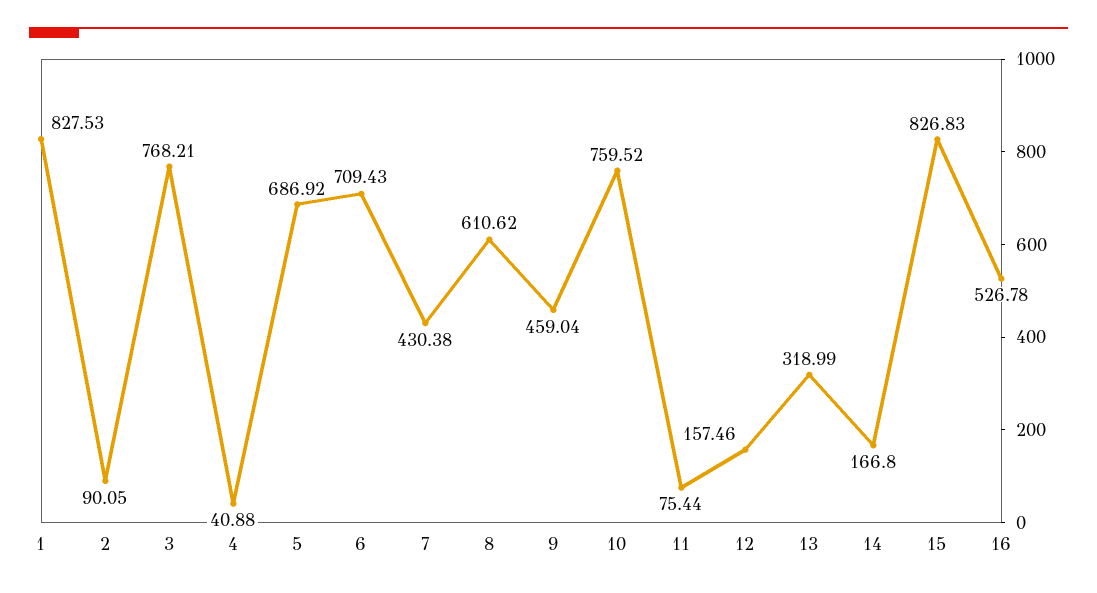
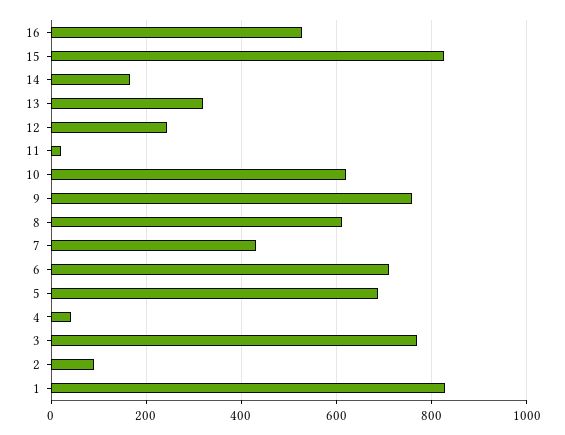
  {
    "1": 827.53,
    "2": 90.05,
    "3": 768.21,
    "4": 40.88,
    "5": 686.92,
    "6": 709.43,
    "7": 430.38,
    "8": 610.62,
-   "9": 459.04,
+   "9": 760,
-   "10": 759.52,
+   "10": 620,
-   "11": 75.44,
+   "11": 20,
-   "12": 157.46,
+   "12": 240,
    "13": 318.99,
    "14": 166.8,
    "15": 826.83,
    "16": 526.78
  }

